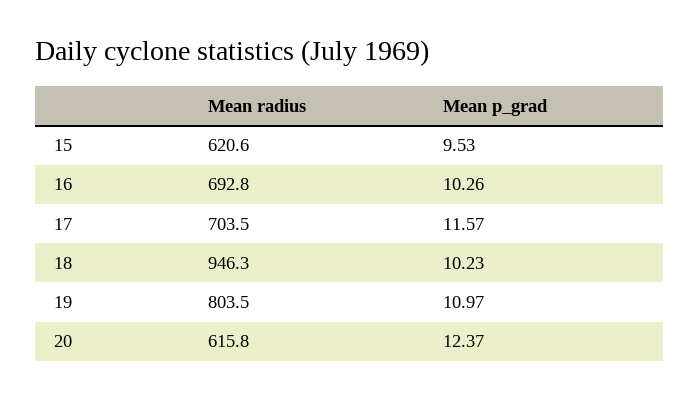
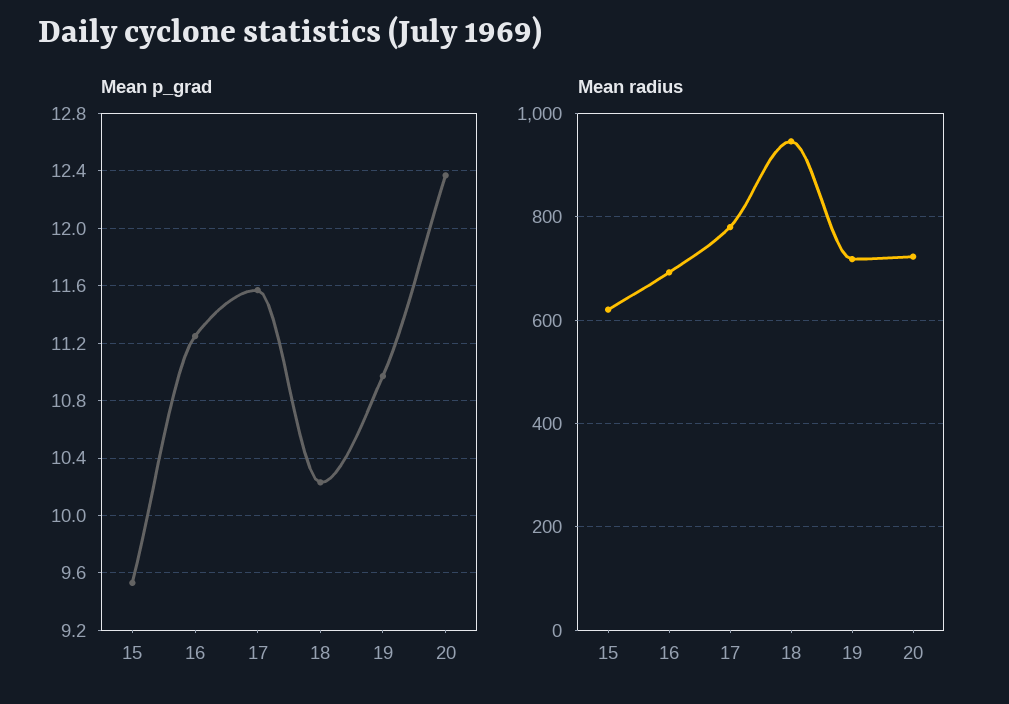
  {
    "Mean radius": {
      "15": 620.6,
      "16": 692.8,
-     "17": 703.5,
+     "17": 780,
      "18": 946.3,
-     "19": 803.5,
+     "19": 720,
-     "20": 615.8
+     "20": 720
    },
    "Mean p_grad": {
      "15": 9.53,
-     "16": 10.26,
+     "16": 11.25,
      "17": 11.57,
      "18": 10.23,
      "19": 10.97,
      "20": 12.37
    }
  }

